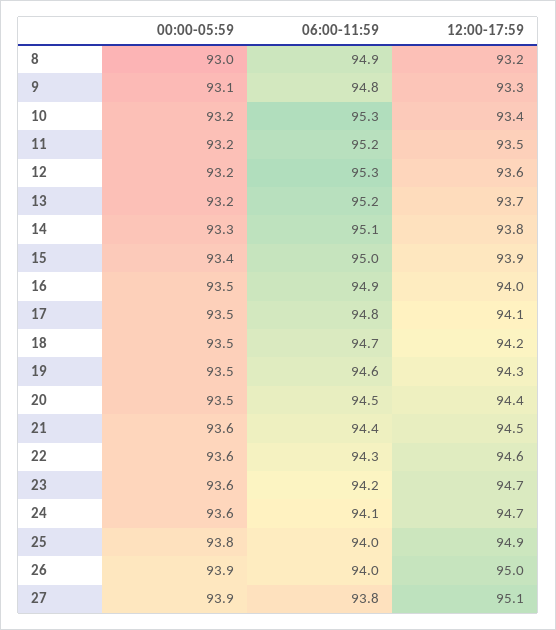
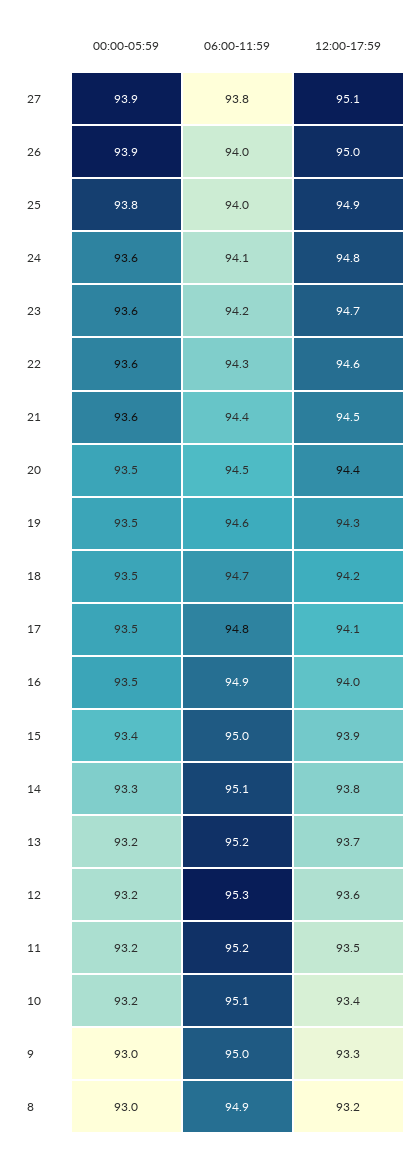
  {
    "00:00-05:59": {
      "8": 93,
-     "9": 93.1,
+     "9": 93,
      "10": 93.2,
      "11": 93.2,
      "12": 93.2,
      "13": 93.2,
      "14": 93.3,
      "15": 93.4,
      "16": 93.5,
      "17": 93.5,
      "18": 93.5,
      "19": 93.5,
      "20": 93.5,
      "21": 93.6,
      "22": 93.6,
      "23": 93.6,
      "24": 93.6,
      "25": 93.8,
      "26": 93.9,
      "27": 93.9
    },
    "06:00-11:59": {
      "8": 94.9,
-     "9": 94.8,
+     "9": 95,
-     "10": 95.3,
+     "10": 95.1,
      "11": 95.2,
      "12": 95.3,
      "13": 95.2,
      "14": 95.1,
      "15": 95,
      "16": 94.9,
      "17": 94.8,
      "18": 94.7,
      "19": 94.6,
      "20": 94.5,
      "21": 94.4,
      "22": 94.3,
      "23": 94.2,
      "24": 94.1,
      "25": 94,
      "26": 94,
      "27": 93.8
    },
    "12:00-17:59": {
      "8": 93.2,
      "9": 93.3,
      "10": 93.4,
      "11": 93.5,
      "12": 93.6,
      "13": 93.7,
      "14": 93.8,
      "15": 93.9,
      "16": 94,
      "17": 94.1,
      "18": 94.2,
      "19": 94.3,
      "20": 94.4,
      "21": 94.5,
      "22": 94.6,
      "23": 94.7,
-     "24": 94.7,
+     "24": 94.8,
      "25": 94.9,
      "26": 95,
      "27": 95.1
    }
  }

